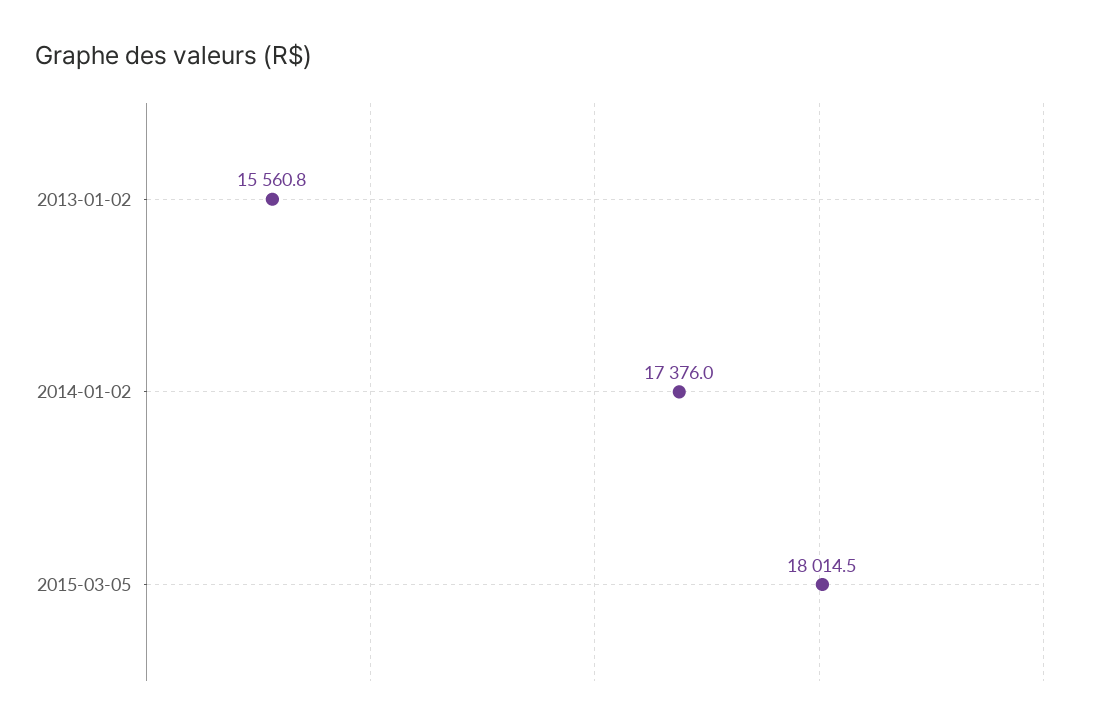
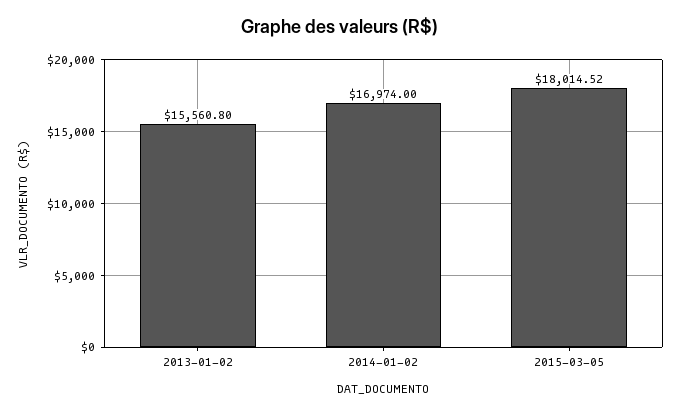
  {
    "2013-01-02": 15560.8,
-   "2014-01-02": 17376,
+   "2014-01-02": 16974,
    "2015-03-05": 18014.52
  }

